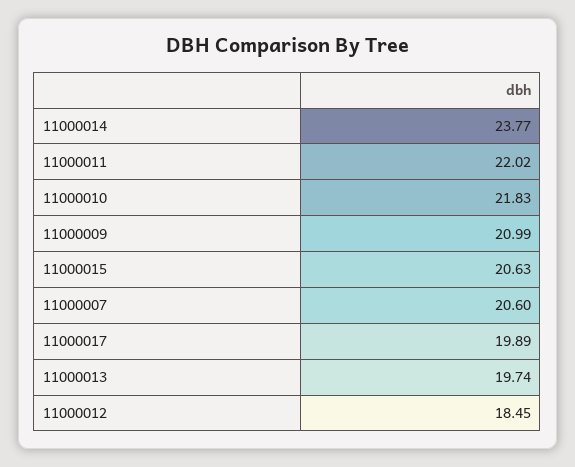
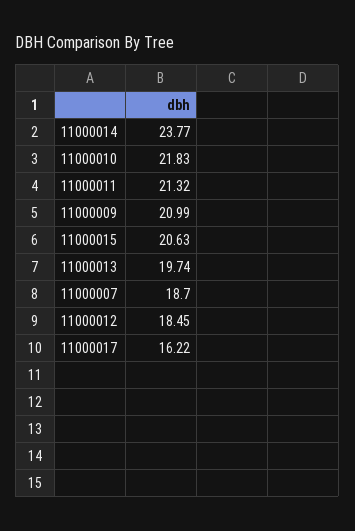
  {
    "11000014": 23.77,
-   "11000011": 22.02,
+   "11000011": 21.32,
    "11000010": 21.83,
    "11000009": 20.99,
    "11000015": 20.63,
-   "11000007": 20.6,
+   "11000007": 18.7,
-   "11000017": 19.89,
+   "11000017": 16.22,
    "11000013": 19.74,
    "11000012": 18.45
  }

